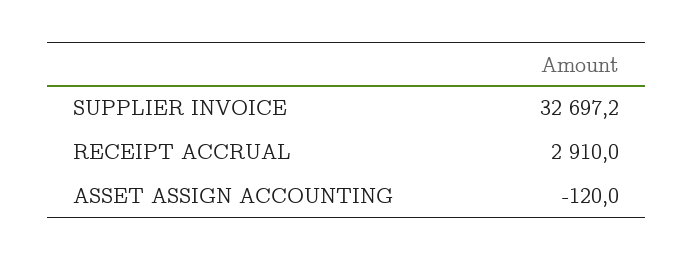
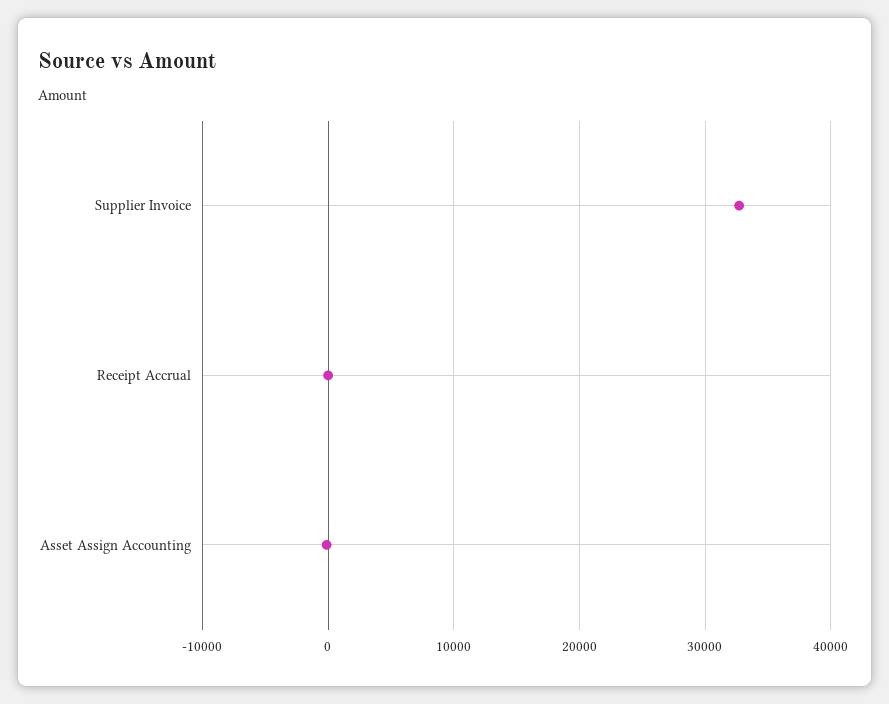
  {
    "SUPPLIER INVOICE": 32697.2,
-   "RECEIPT ACCRUAL": 2910,
+   "RECEIPT ACCRUAL": 0,
    "ASSET ASSIGN ACCOUNTING": -120
  }

